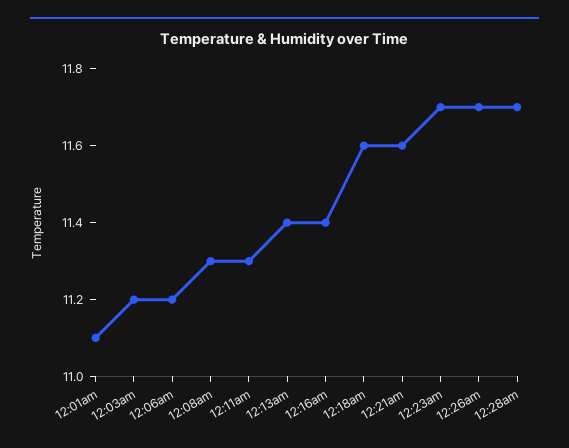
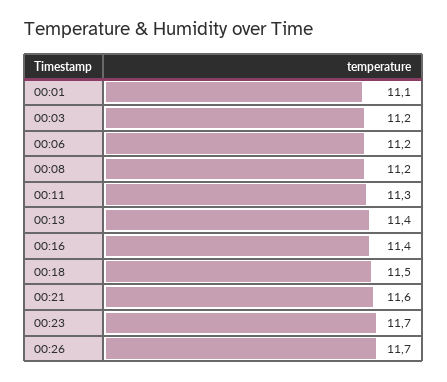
  {
    "12:01am": 11.1,
    "12:03am": 11.2,
    "12:06am": 11.2,
-   "12:08am": 11.3,
+   "12:08am": 11.2,
    "12:11am": 11.3,
    "12:13am": 11.4,
    "12:16am": 11.4,
-   "12:18am": 11.6,
+   "12:18am": 11.5,
    "12:21am": 11.6,
    "12:23am": 11.7,
-   "12:26am": 11.7,
+   "12:26am": 11.7
-   "12:28am": 11.7
  }

